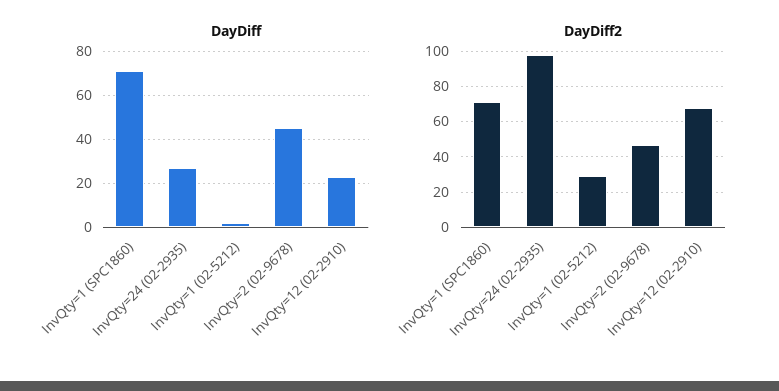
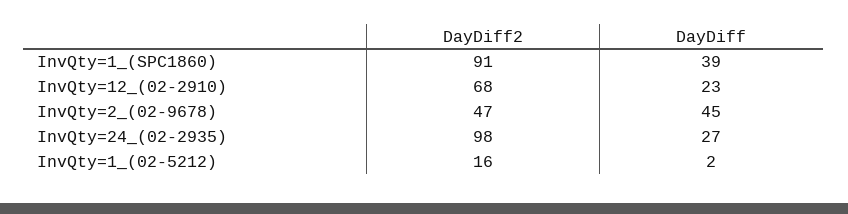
  {
    "DayDiff": {
-     "InvQty=1 (SPC1860)": 70,
+     "InvQty=1 (SPC1860)": 39,
      "InvQty=24 (02-2935)": 27,
      "InvQty=1 (02-5212)": 2,
      "InvQty=2 (02-9678)": 45,
      "InvQty=12 (02-2910)": 23
    },
    "DayDiff2": {
-     "InvQty=1 (SPC1860)": 70,
+     "InvQty=1 (SPC1860)": 91,
      "InvQty=24 (02-2935)": 98,
-     "InvQty=1 (02-5212)": 30,
+     "InvQty=1 (02-5212)": 16,
      "InvQty=2 (02-9678)": 47,
      "InvQty=12 (02-2910)": 68
    }
  }

